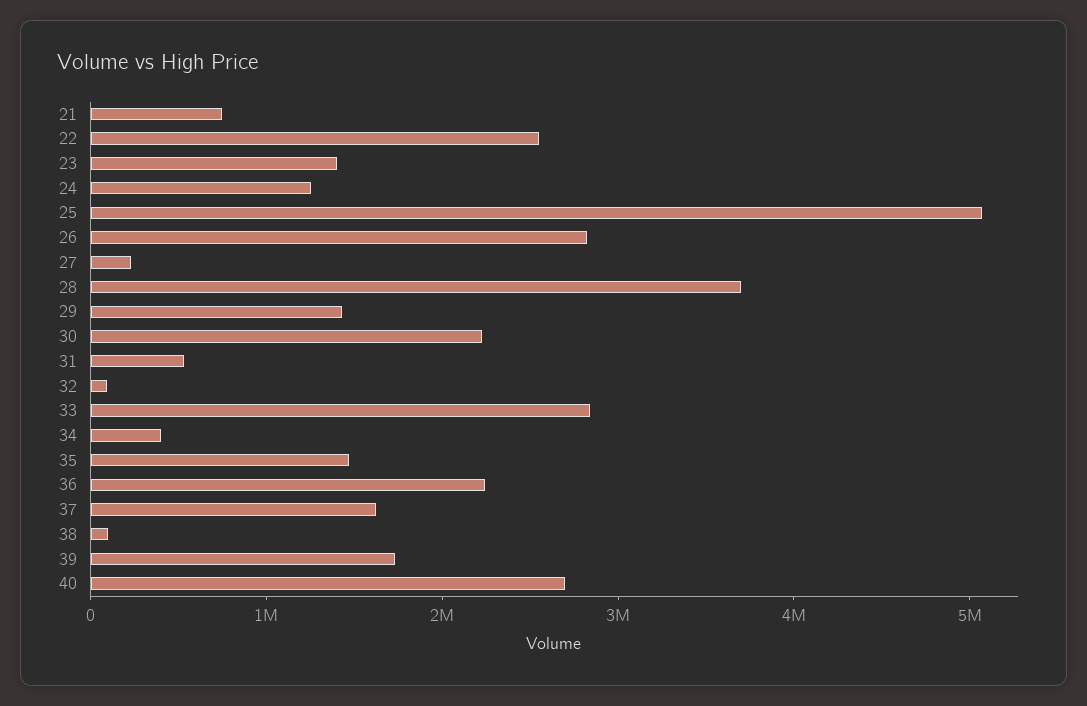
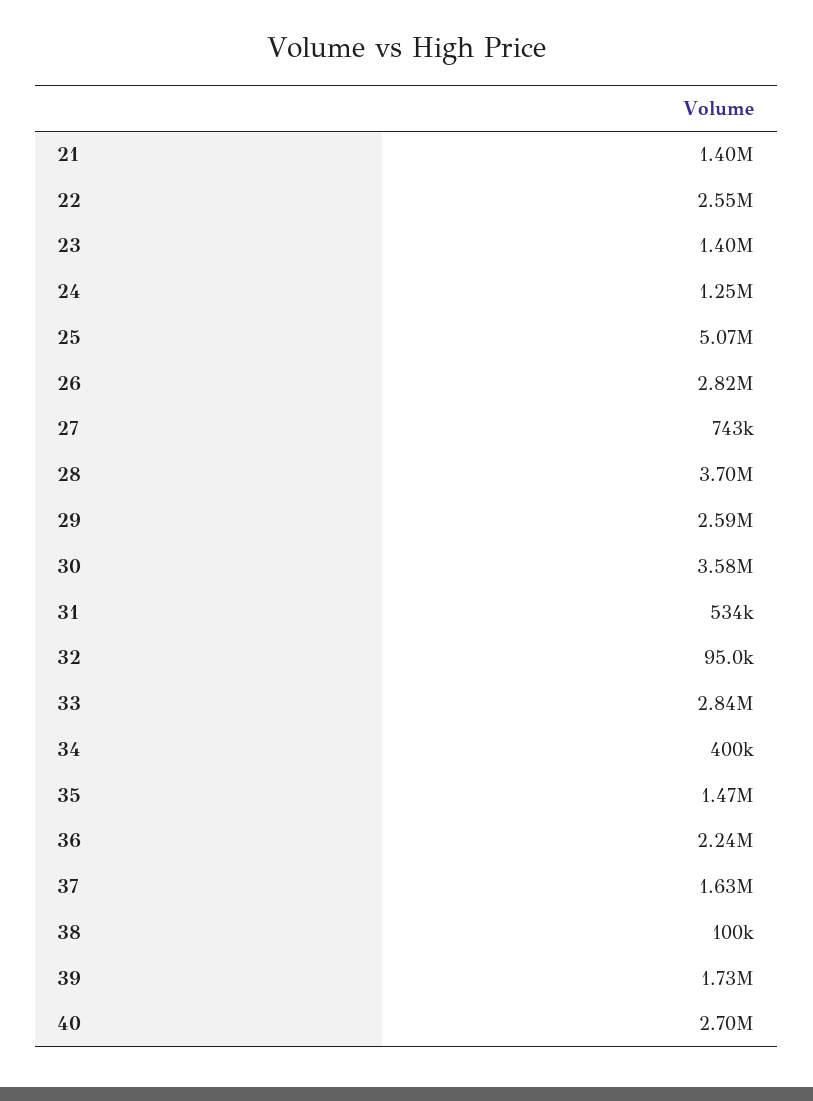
  {
-   "21": 800000,
+   "21": 1400000,
    "22": 2550000,
    "23": 1400000,
    "24": 1250000,
    "25": 5070000,
    "26": 2820000,
-   "27": 200000,
+   "27": 743000,
    "28": 3700000,
-   "29": 1400000,
+   "29": 2590000,
-   "30": 2200000,
+   "30": 3580000,
    "31": 534000,
    "32": 95000,
    "33": 2840000,
    "34": 400000,
    "35": 1470000,
    "36": 2240000,
    "37": 1630000,
    "38": 100000,
    "39": 1730000,
    "40": 2700000
  }

